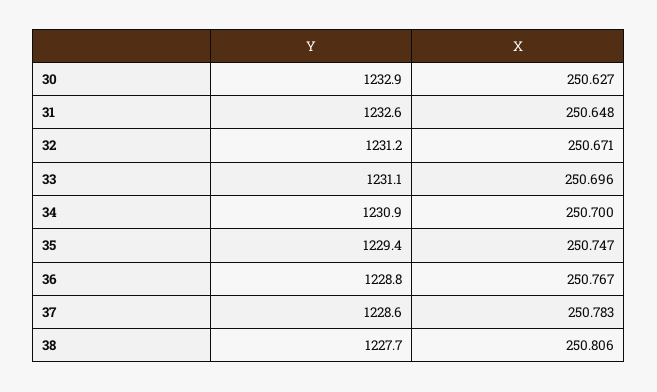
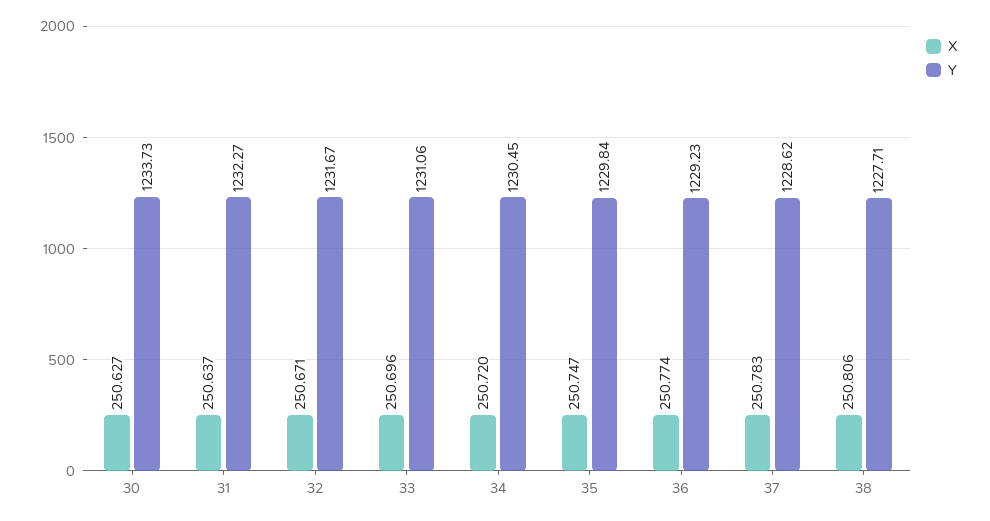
  {
    "Y": {
-     "30": 1232.9,
+     "30": 1233.73,
-     "31": 1232.6,
+     "31": 1232.27,
-     "32": 1231.2,
+     "32": 1231.67,
      "33": 1231.06,
-     "34": 1230.9,
+     "34": 1230.45,
-     "35": 1229.4,
+     "35": 1229.84,
-     "36": 1228.8,
+     "36": 1229.23,
      "37": 1228.62,
      "38": 1227.71
    },
    "X": {
      "30": 250.627,
-     "31": 250.648,
+     "31": 250.637,
      "32": 250.671,
      "33": 250.696,
-     "34": 250.7,
+     "34": 250.72,
      "35": 250.747,
-     "36": 250.767,
+     "36": 250.774,
      "37": 250.783,
      "38": 250.806
    }
  }

